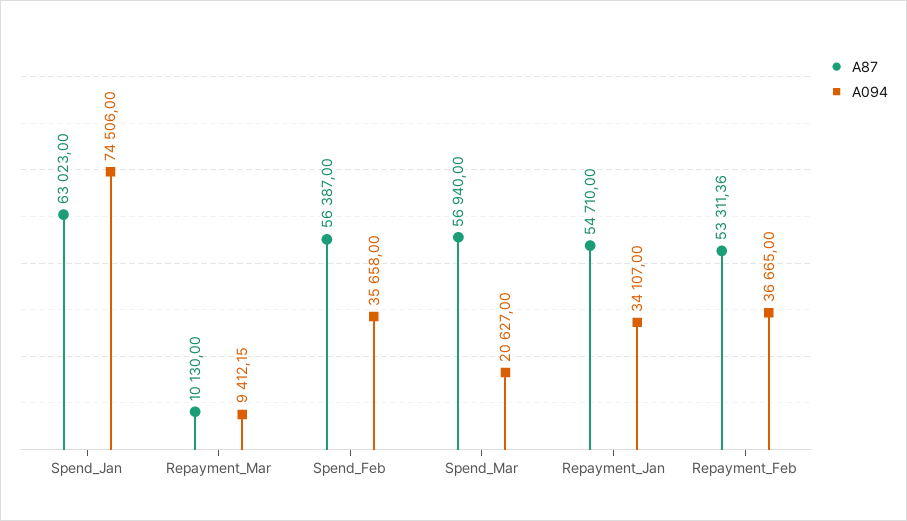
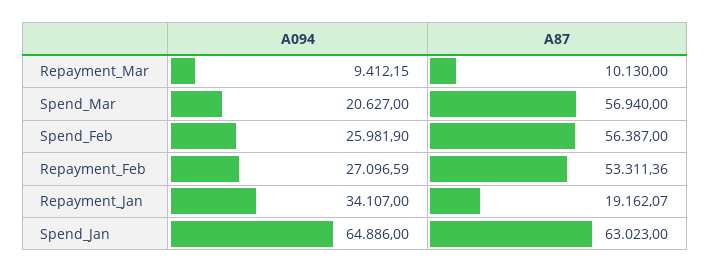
  {
    "A87": {
      "Spend_Jan": 63023,
      "Repayment_Mar": 10130,
      "Spend_Feb": 56387,
      "Spend_Mar": 56940,
-     "Repayment_Jan": 54710,
+     "Repayment_Jan": 19162.07,
      "Repayment_Feb": 53311.36
    },
    "A094": {
-     "Spend_Jan": 74506,
+     "Spend_Jan": 64886,
      "Repayment_Mar": 9412.15,
-     "Spend_Feb": 35658,
+     "Spend_Feb": 25981.9,
      "Spend_Mar": 20627,
      "Repayment_Jan": 34107,
-     "Repayment_Feb": 36665
+     "Repayment_Feb": 27096.59
    }
  }

